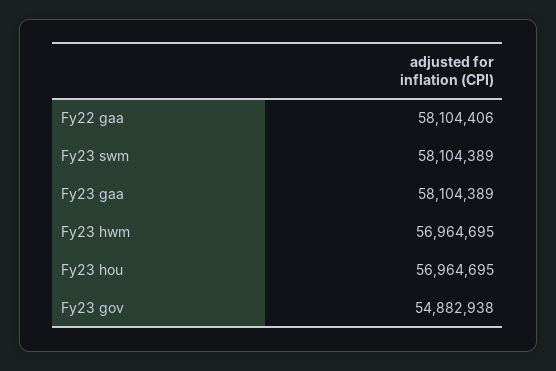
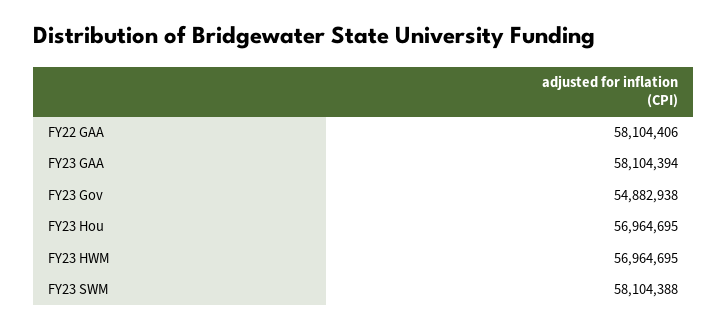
  {
    "Fy22 gaa": 58104406,
-   "Fy23 swm": 58104389,
+   "Fy23 swm": 58104388,
-   "Fy23 gaa": 58104389,
+   "Fy23 gaa": 58104394,
    "Fy23 hwm": 56964695,
    "Fy23 hou": 56964695,
    "Fy23 gov": 54882938
  }

